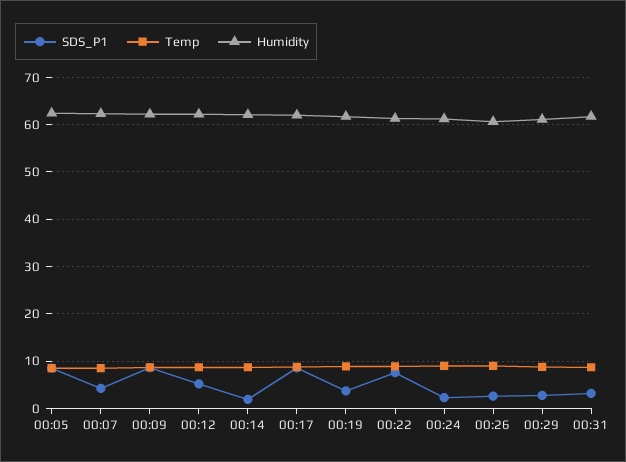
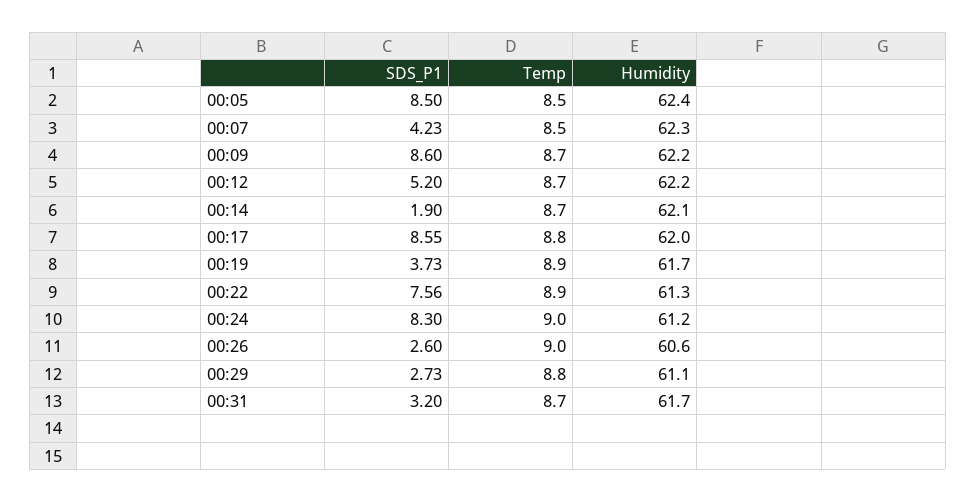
  {
    "SDS_P1": {
      "00:05": 8.5,
      "00:07": 4.23,
      "00:09": 8.6,
      "00:12": 5.2,
      "00:14": 1.9,
      "00:17": 8.55,
      "00:19": 3.73,
      "00:22": 7.56,
-     "00:24": 2,
+     "00:24": 8.3,
      "00:26": 2.6,
      "00:29": 2.73,
      "00:31": 3.2
    },
    "Temp": {
      "00:05": 8.5,
      "00:07": 8.5,
      "00:09": 8.7,
      "00:12": 8.7,
      "00:14": 8.7,
      "00:17": 8.8,
      "00:19": 8.9,
      "00:22": 8.9,
      "00:24": 9,
      "00:26": 9,
      "00:29": 8.8,
      "00:31": 8.7
    },
    "Humidity": {
      "00:05": 62.4,
      "00:07": 62.3,
      "00:09": 62.2,
      "00:12": 62.2,
      "00:14": 62.1,
      "00:17": 62,
      "00:19": 61.7,
      "00:22": 61.3,
      "00:24": 61.2,
      "00:26": 60.6,
      "00:29": 61.1,
      "00:31": 61.7
    }
  }

